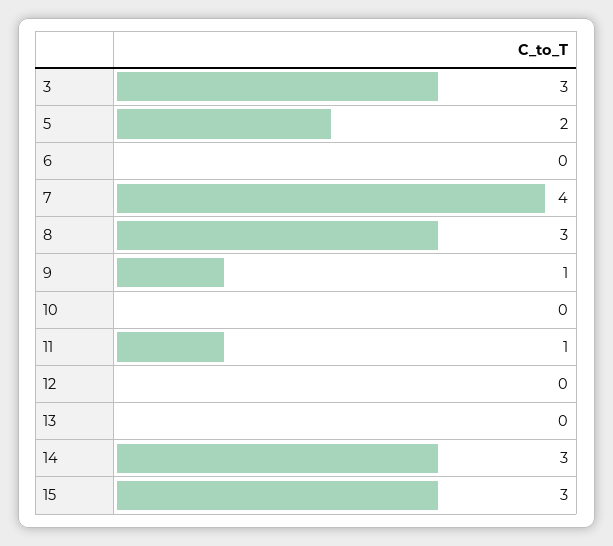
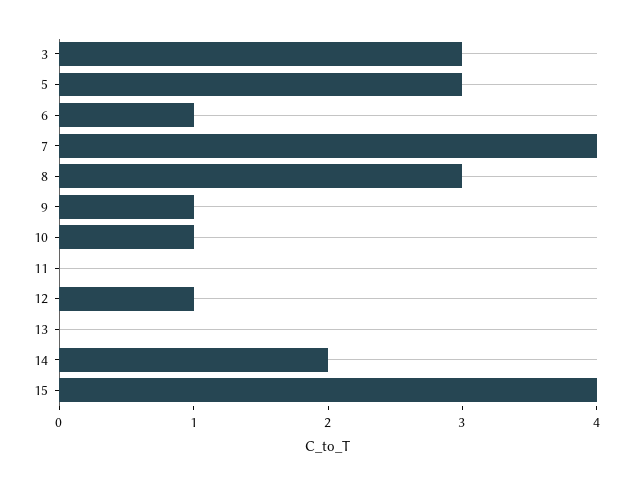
  {
    "3": 3,
-   "5": 2,
+   "5": 3,
-   "6": 0,
+   "6": 1,
    "7": 4,
    "8": 3,
    "9": 1,
-   "10": 0,
+   "10": 1,
-   "11": 1,
+   "11": 0,
-   "12": 0,
+   "12": 1,
    "13": 0,
-   "14": 3,
+   "14": 2,
-   "15": 3
+   "15": 4
  }

